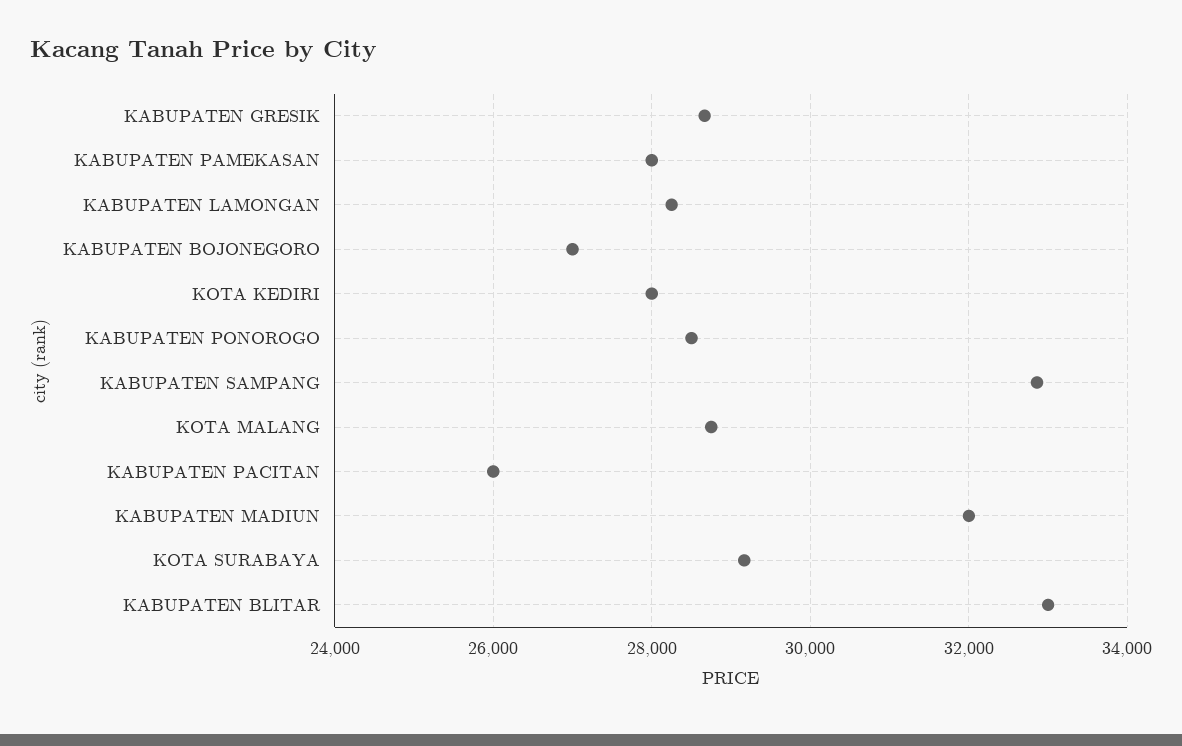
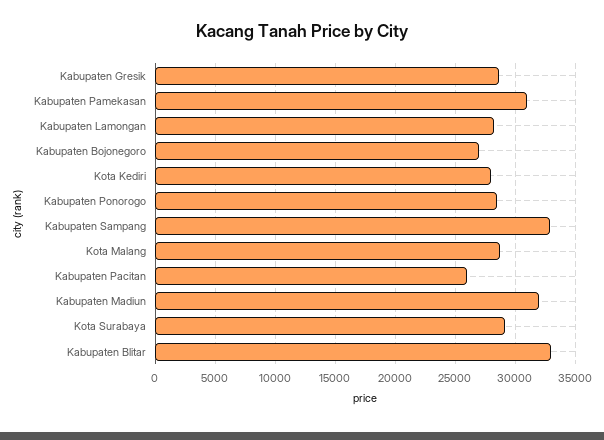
  {
    "KABUPATEN GRESIK": 28600,
-   "KABUPATEN PAMEKASAN": 28000,
+   "KABUPATEN PAMEKASAN": 31000,
    "KABUPATEN LAMONGAN": 28200,
    "KABUPATEN BOJONEGORO": 27000,
    "KOTA KEDIRI": 28000,
    "KABUPATEN PONOROGO": 28600,
    "KABUPATEN SAMPANG": 32800,
    "KOTA MALANG": 28800,
    "KABUPATEN PACITAN": 26000,
    "KABUPATEN MADIUN": 32000,
    "KOTA SURABAYA": 29200,
    "KABUPATEN BLITAR": 33000
  }

